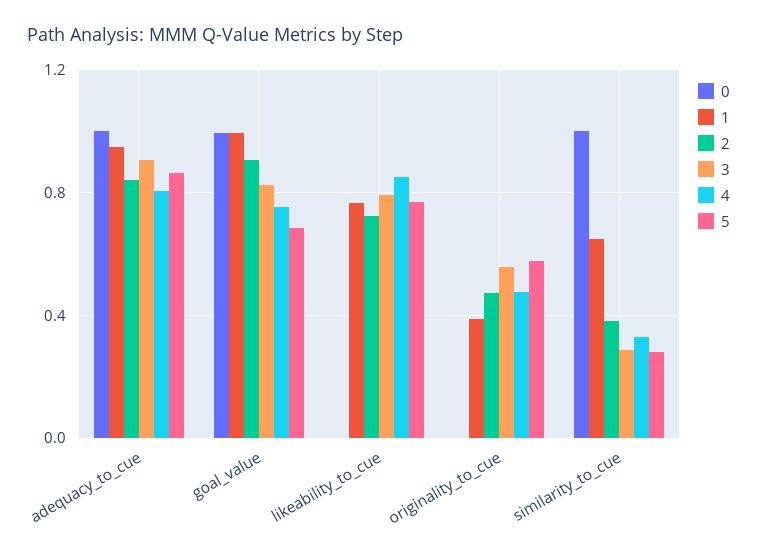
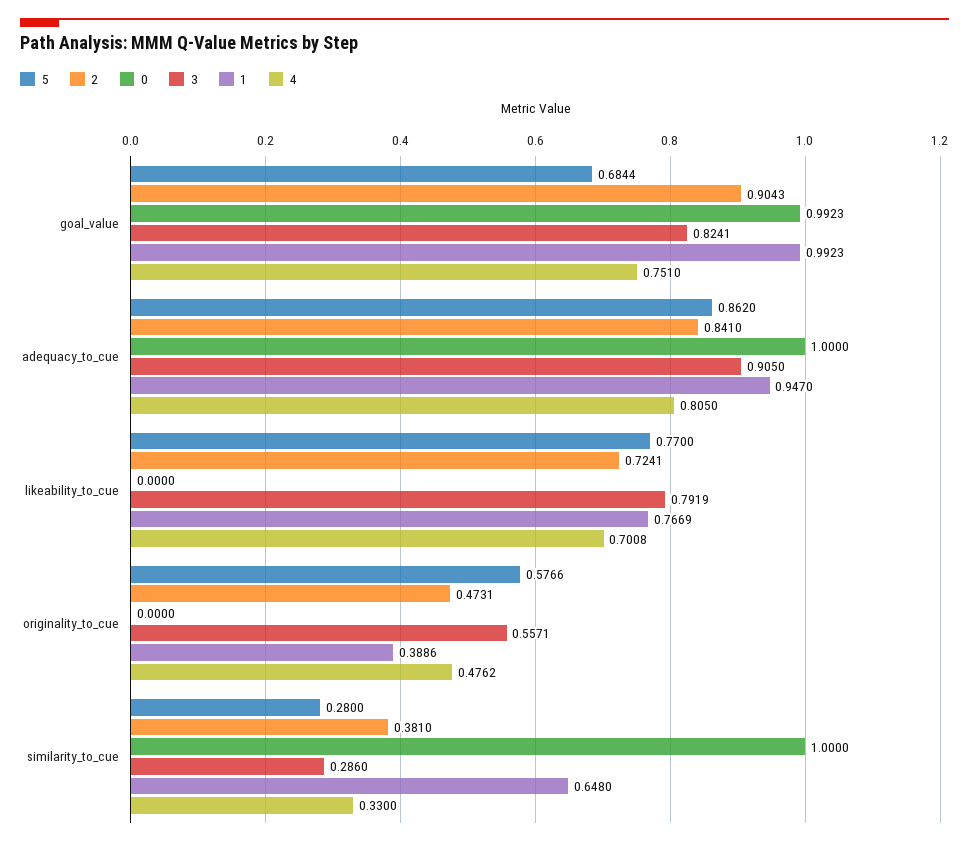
  {
    "0": {
      "adequacy_to_cue": 1,
      "goal_value": 0.9923,
      "likeability_to_cue": 0,
      "originality_to_cue": 0,
      "similarity_to_cue": 1
    },
    "1": {
      "adequacy_to_cue": 0.947,
      "goal_value": 0.9923,
      "likeability_to_cue": 0.7669,
      "originality_to_cue": 0.3886,
      "similarity_to_cue": 0.648
    },
    "2": {
      "adequacy_to_cue": 0.841,
      "goal_value": 0.9043,
      "likeability_to_cue": 0.7241,
      "originality_to_cue": 0.4731,
      "similarity_to_cue": 0.381
    },
    "3": {
      "adequacy_to_cue": 0.905,
      "goal_value": 0.8241,
      "likeability_to_cue": 0.7919,
      "originality_to_cue": 0.5571,
      "similarity_to_cue": 0.286
    },
    "4": {
      "adequacy_to_cue": 0.805,
      "goal_value": 0.751,
-     "likeability_to_cue": 0.85,
+     "likeability_to_cue": 0.7008,
      "originality_to_cue": 0.4762,
      "similarity_to_cue": 0.33
    },
    "5": {
      "adequacy_to_cue": 0.862,
      "goal_value": 0.6844,
      "likeability_to_cue": 0.77,
      "originality_to_cue": 0.5766,
      "similarity_to_cue": 0.28
    }
  }

